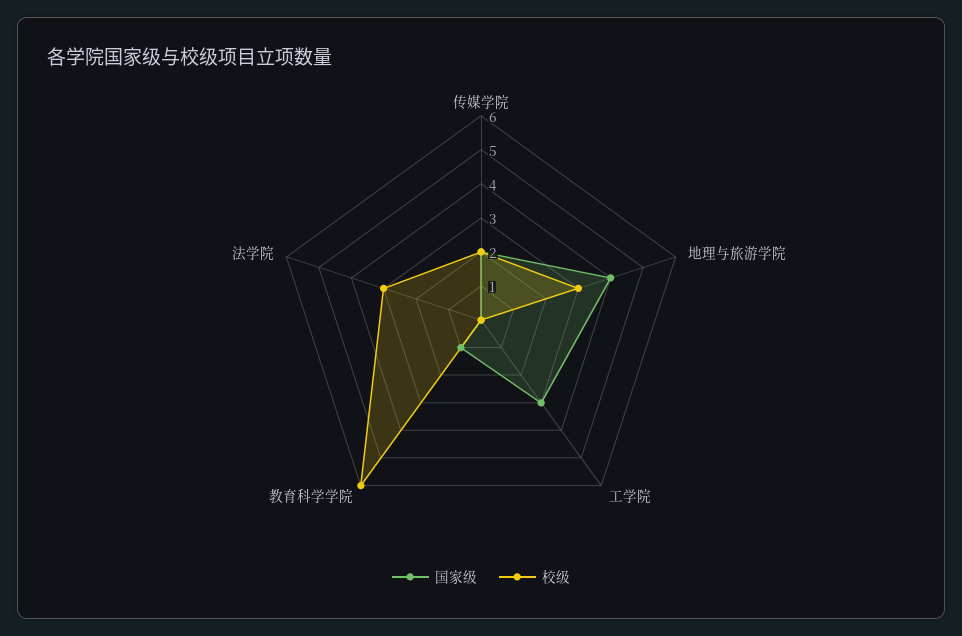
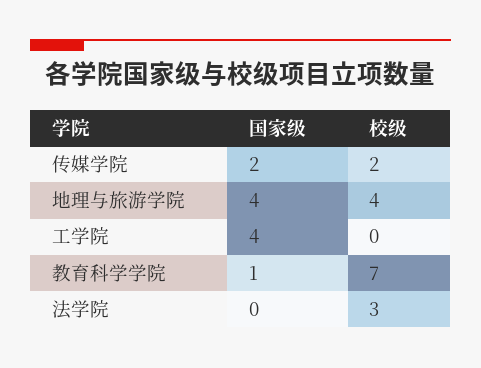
  {
    "国家级": {
      "传媒学院": 2,
      "地理与旅游学院": 4,
-     "工学院": 3,
+     "工学院": 4,
      "教育科学学院": 1,
      "法学院": 0
    },
    "校级": {
      "传媒学院": 2,
-     "地理与旅游学院": 3,
+     "地理与旅游学院": 4,
      "工学院": 0,
-     "教育科学学院": 6,
+     "教育科学学院": 7,
      "法学院": 3
    }
  }

